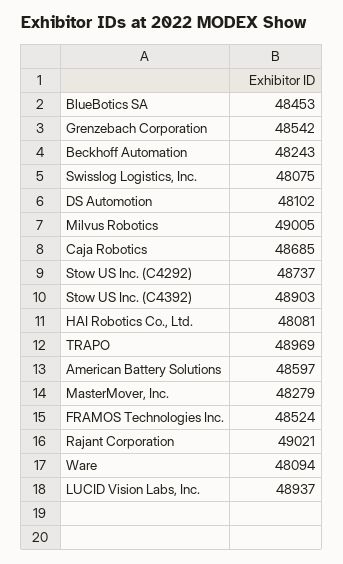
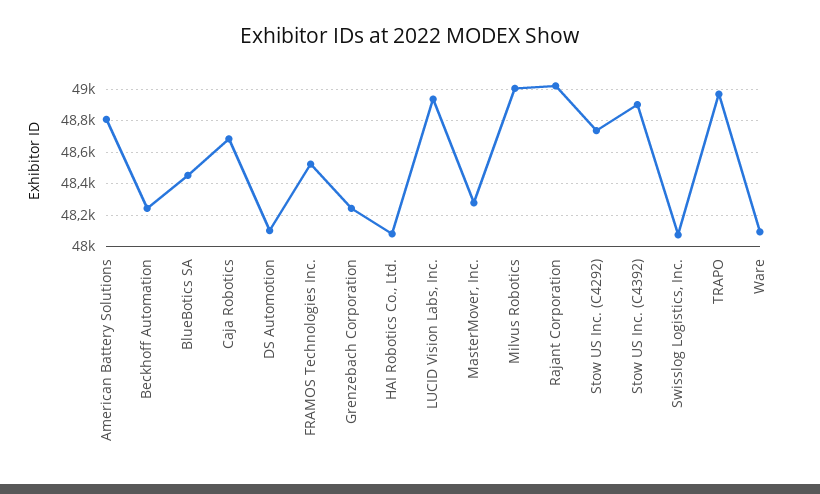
  {
    "BlueBotics SA": 48453,
-   "Grenzebach Corporation": 48542,
+   "Grenzebach Corporation": 48250,
    "Beckhoff Automation": 48243,
    "Swisslog Logistics, Inc.": 48075,
    "DS Automotion": 48102,
    "Milvus Robotics": 49005,
    "Caja Robotics": 48685,
    "Stow US Inc. (C4292)": 48737,
    "Stow US Inc. (C4392)": 48903,
    "HAI Robotics Co., Ltd.": 48081,
    "TRAPO": 48969,
-   "American Battery Solutions": 48597,
+   "American Battery Solutions": 48800,
    "MasterMover, Inc.": 48279,
    "FRAMOS Technologies Inc.": 48524,
    "Rajant Corporation": 49021,
    "Ware": 48094,
    "LUCID Vision Labs, Inc.": 48937
  }

